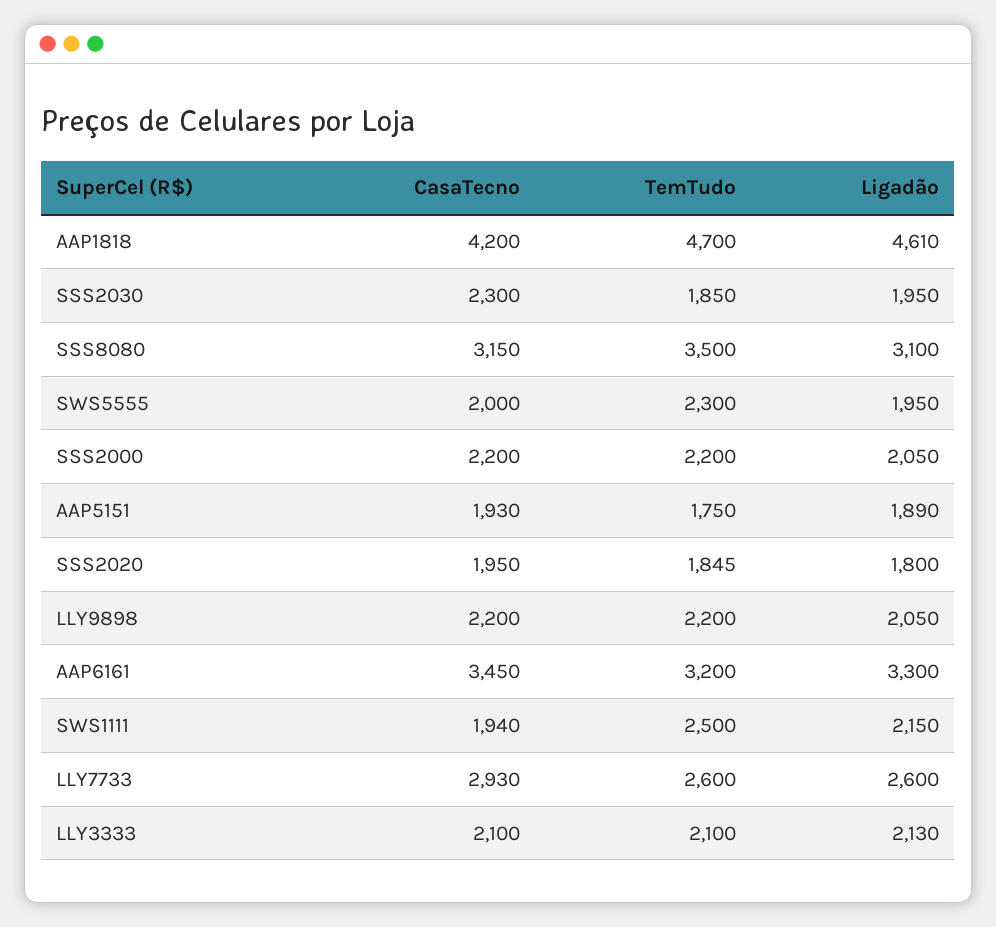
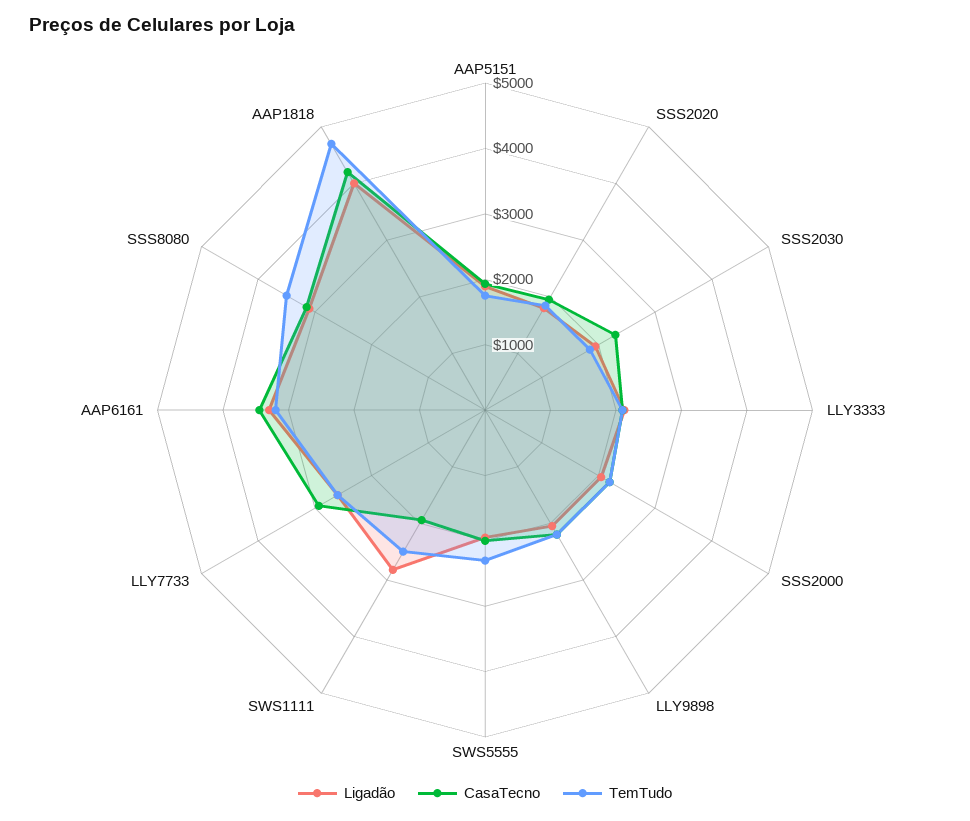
  {
    "CasaTecno": {
      "AAP1818": 4200,
      "SSS2030": 2300,
      "SSS8080": 3150,
      "SWS5555": 2000,
      "SSS2000": 2200,
      "AAP5151": 1930,
      "SSS2020": 1950,
      "LLY9898": 2200,
      "AAP6161": 3450,
      "SWS1111": 1940,
      "LLY7733": 2930,
      "LLY3333": 2100
    },
    "TemTudo": {
      "AAP1818": 4700,
      "SSS2030": 1850,
      "SSS8080": 3500,
      "SWS5555": 2300,
      "SSS2000": 2200,
      "AAP5151": 1750,
      "SSS2020": 1845,
      "LLY9898": 2200,
      "AAP6161": 3200,
      "SWS1111": 2500,
      "LLY7733": 2600,
      "LLY3333": 2100
    },
    "Ligadão": {
-     "AAP1818": 4610,
+     "AAP1818": 4000,
      "SSS2030": 1950,
      "SSS8080": 3100,
      "SWS5555": 1950,
      "SSS2000": 2050,
      "AAP5151": 1890,
      "SSS2020": 1800,
      "LLY9898": 2050,
      "AAP6161": 3300,
-     "SWS1111": 2150,
+     "SWS1111": 2800,
      "LLY7733": 2600,
      "LLY3333": 2130
    }
  }

